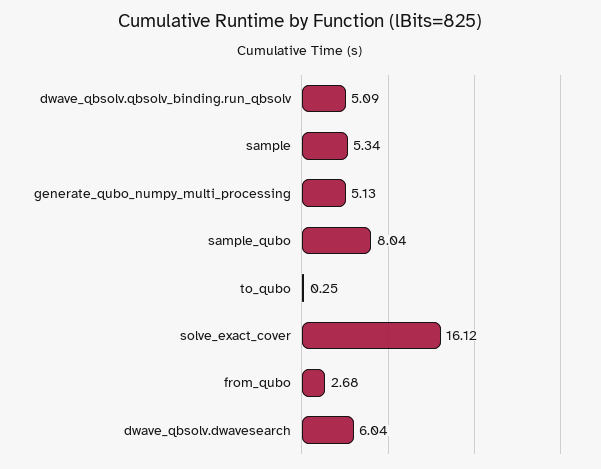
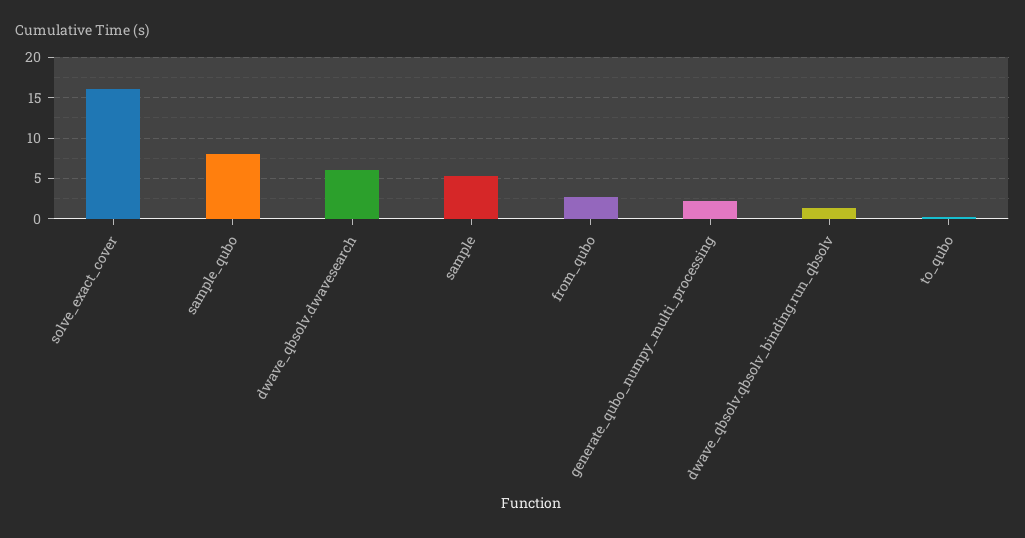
  {
-   "dwave_qbsolv.qbsolv_binding.run_qbsolv": 5.09,
+   "dwave_qbsolv.qbsolv_binding.run_qbsolv": 1,
    "sample": 5.34,
-   "generate_qubo_numpy_multi_processing": 5.13,
+   "generate_qubo_numpy_multi_processing": 2,
    "sample_qubo": 8.04,
    "to_qubo": 0.25,
    "solve_exact_cover": 16.12,
    "from_qubo": 2.68,
    "dwave_qbsolv.dwavesearch": 6.04
  }

